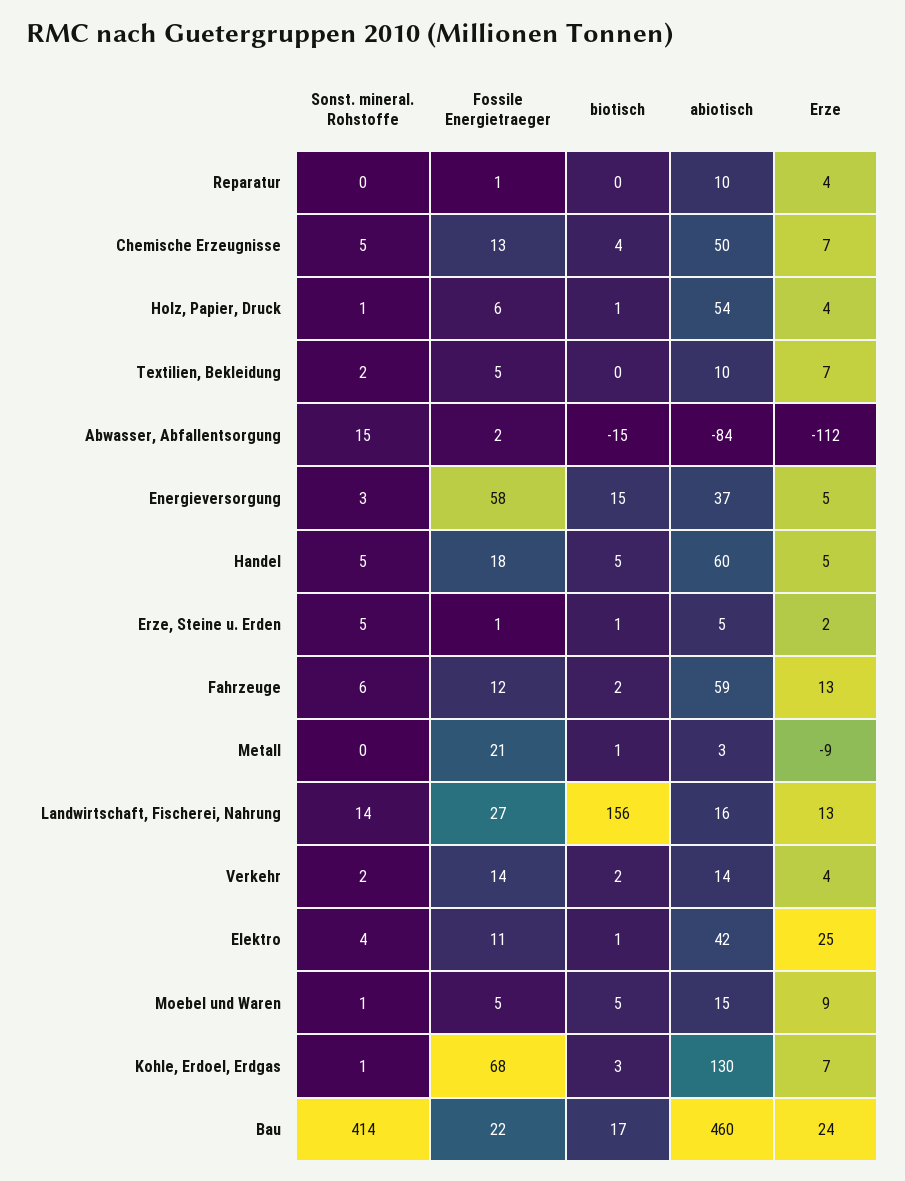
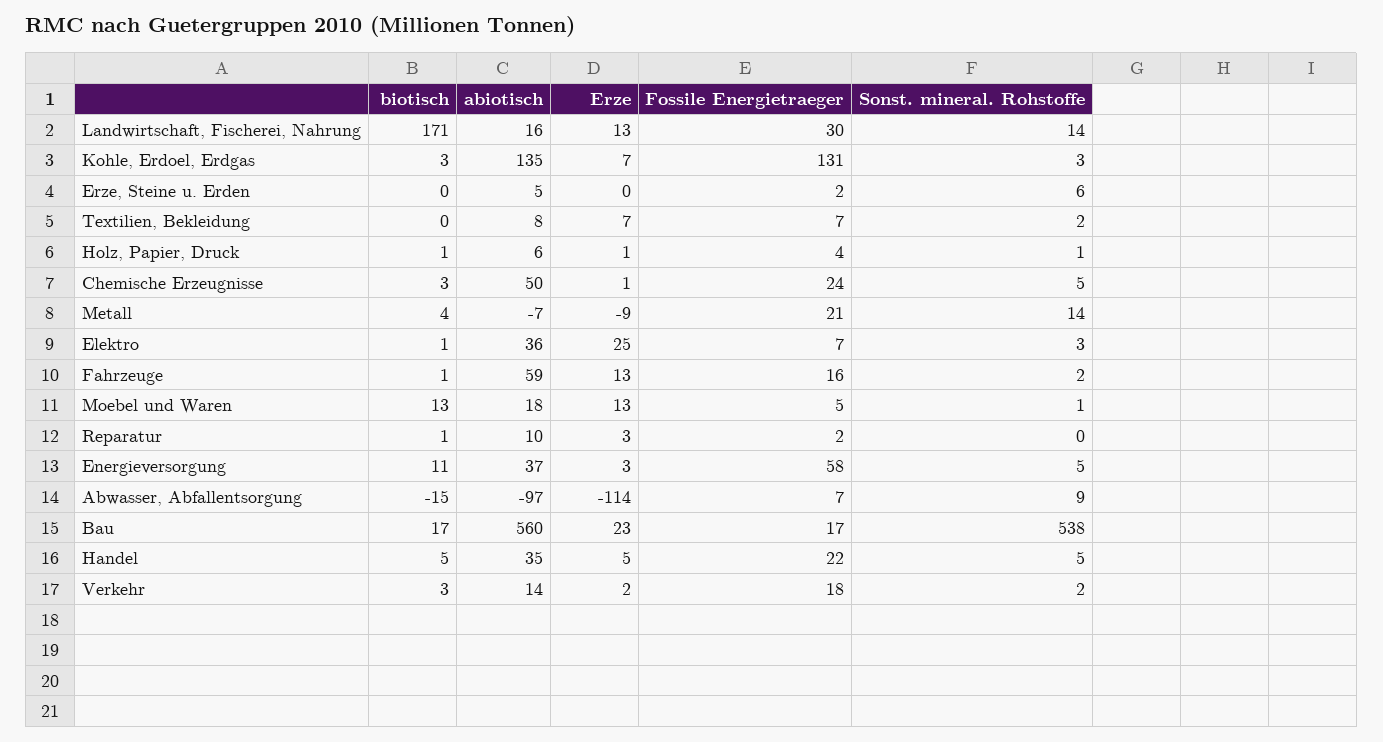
  {
    "Sonst. mineral. Rohstoffe": {
      "Reparatur": 0,
      "Chemische Erzeugnisse": 5,
      "Holz, Papier, Druck": 1,
      "Textilien, Bekleidung": 2,
-     "Abwasser, Abfallentsorgung": 15,
+     "Abwasser, Abfallentsorgung": 9,
-     "Energieversorgung": 3,
+     "Energieversorgung": 5,
      "Handel": 5,
-     "Erze, Steine u. Erden": 5,
+     "Erze, Steine u. Erden": 6,
-     "Fahrzeuge": 6,
+     "Fahrzeuge": 2,
-     "Metall": 0,
+     "Metall": 14,
      "Landwirtschaft, Fischerei, Nahrung": 14,
      "Verkehr": 2,
-     "Elektro": 4,
+     "Elektro": 3,
      "Moebel und Waren": 1,
-     "Kohle, Erdoel, Erdgas": 1,
+     "Kohle, Erdoel, Erdgas": 3,
-     "Bau": 414
+     "Bau": 538
    },
    "Fossile Energietraeger": {
-     "Reparatur": 1,
+     "Reparatur": 2,
-     "Chemische Erzeugnisse": 13,
+     "Chemische Erzeugnisse": 24,
-     "Holz, Papier, Druck": 6,
+     "Holz, Papier, Druck": 4,
-     "Textilien, Bekleidung": 5,
+     "Textilien, Bekleidung": 7,
-     "Abwasser, Abfallentsorgung": 2,
+     "Abwasser, Abfallentsorgung": 7,
      "Energieversorgung": 58,
-     "Handel": 18,
+     "Handel": 22,
-     "Erze, Steine u. Erden": 1,
+     "Erze, Steine u. Erden": 2,
-     "Fahrzeuge": 12,
+     "Fahrzeuge": 16,
      "Metall": 21,
-     "Landwirtschaft, Fischerei, Nahrung": 27,
+     "Landwirtschaft, Fischerei, Nahrung": 30,
-     "Verkehr": 14,
+     "Verkehr": 18,
-     "Elektro": 11,
+     "Elektro": 7,
      "Moebel und Waren": 5,
-     "Kohle, Erdoel, Erdgas": 68,
+     "Kohle, Erdoel, Erdgas": 131,
-     "Bau": 22
+     "Bau": 17
    },
    "biotisch": {
-     "Reparatur": 0,
+     "Reparatur": 1,
-     "Chemische Erzeugnisse": 4,
+     "Chemische Erzeugnisse": 3,
      "Holz, Papier, Druck": 1,
      "Textilien, Bekleidung": 0,
      "Abwasser, Abfallentsorgung": -15,
-     "Energieversorgung": 15,
+     "Energieversorgung": 11,
      "Handel": 5,
-     "Erze, Steine u. Erden": 1,
+     "Erze, Steine u. Erden": 0,
-     "Fahrzeuge": 2,
+     "Fahrzeuge": 1,
-     "Metall": 1,
+     "Metall": 4,
-     "Landwirtschaft, Fischerei, Nahrung": 156,
+     "Landwirtschaft, Fischerei, Nahrung": 171,
-     "Verkehr": 2,
+     "Verkehr": 3,
      "Elektro": 1,
-     "Moebel und Waren": 5,
+     "Moebel und Waren": 13,
      "Kohle, Erdoel, Erdgas": 3,
      "Bau": 17
    },
    "abiotisch": {
      "Reparatur": 10,
      "Chemische Erzeugnisse": 50,
-     "Holz, Papier, Druck": 54,
+     "Holz, Papier, Druck": 6,
-     "Textilien, Bekleidung": 10,
+     "Textilien, Bekleidung": 8,
-     "Abwasser, Abfallentsorgung": -84,
+     "Abwasser, Abfallentsorgung": -97,
      "Energieversorgung": 37,
-     "Handel": 60,
+     "Handel": 35,
      "Erze, Steine u. Erden": 5,
      "Fahrzeuge": 59,
-     "Metall": 3,
+     "Metall": -7,
      "Landwirtschaft, Fischerei, Nahrung": 16,
      "Verkehr": 14,
-     "Elektro": 42,
+     "Elektro": 36,
-     "Moebel und Waren": 15,
+     "Moebel und Waren": 18,
-     "Kohle, Erdoel, Erdgas": 130,
+     "Kohle, Erdoel, Erdgas": 135,
-     "Bau": 460
+     "Bau": 560
    },
    "Erze": {
-     "Reparatur": 4,
+     "Reparatur": 3,
-     "Chemische Erzeugnisse": 7,
+     "Chemische Erzeugnisse": 1,
-     "Holz, Papier, Druck": 4,
+     "Holz, Papier, Druck": 1,
      "Textilien, Bekleidung": 7,
-     "Abwasser, Abfallentsorgung": -112,
+     "Abwasser, Abfallentsorgung": -114,
-     "Energieversorgung": 5,
+     "Energieversorgung": 3,
      "Handel": 5,
-     "Erze, Steine u. Erden": 2,
+     "Erze, Steine u. Erden": 0,
      "Fahrzeuge": 13,
      "Metall": -9,
      "Landwirtschaft, Fischerei, Nahrung": 13,
-     "Verkehr": 4,
+     "Verkehr": 2,
      "Elektro": 25,
-     "Moebel und Waren": 9,
+     "Moebel und Waren": 13,
      "Kohle, Erdoel, Erdgas": 7,
-     "Bau": 24
+     "Bau": 23
    }
  }

